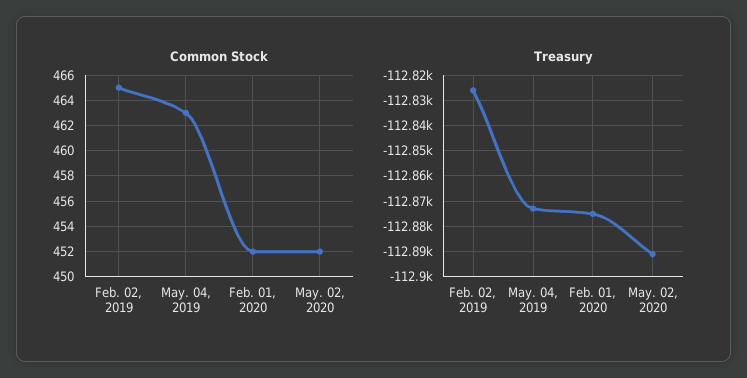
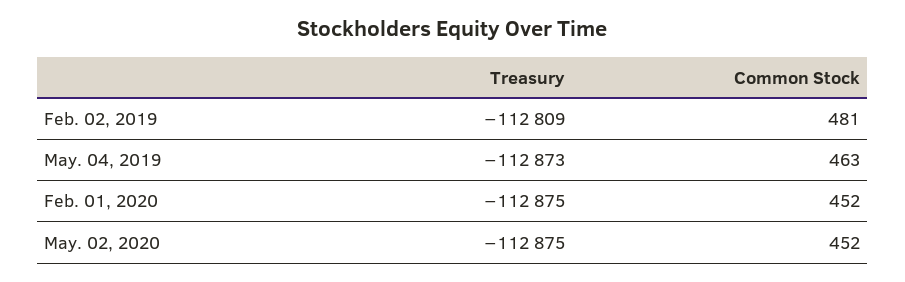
  {
    "Common Stock": {
-     "Feb. 02, 2019": 465,
+     "Feb. 02, 2019": 481,
      "May. 04, 2019": 463,
      "Feb. 01, 2020": 452,
      "May. 02, 2020": 452
    },
    "Treasury": {
-     "Feb. 02, 2019": -112825,
+     "Feb. 02, 2019": -112809,
      "May. 04, 2019": -112873,
      "Feb. 01, 2020": -112875,
-     "May. 02, 2020": -112890
+     "May. 02, 2020": -112875
    }
  }

